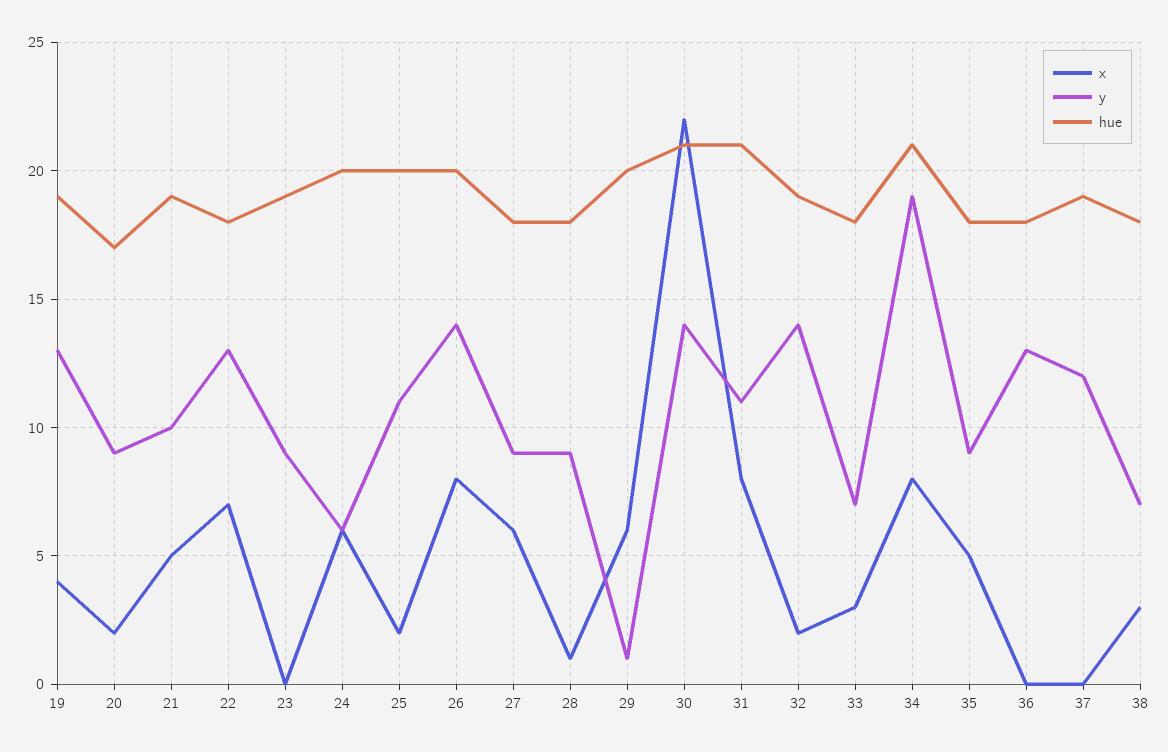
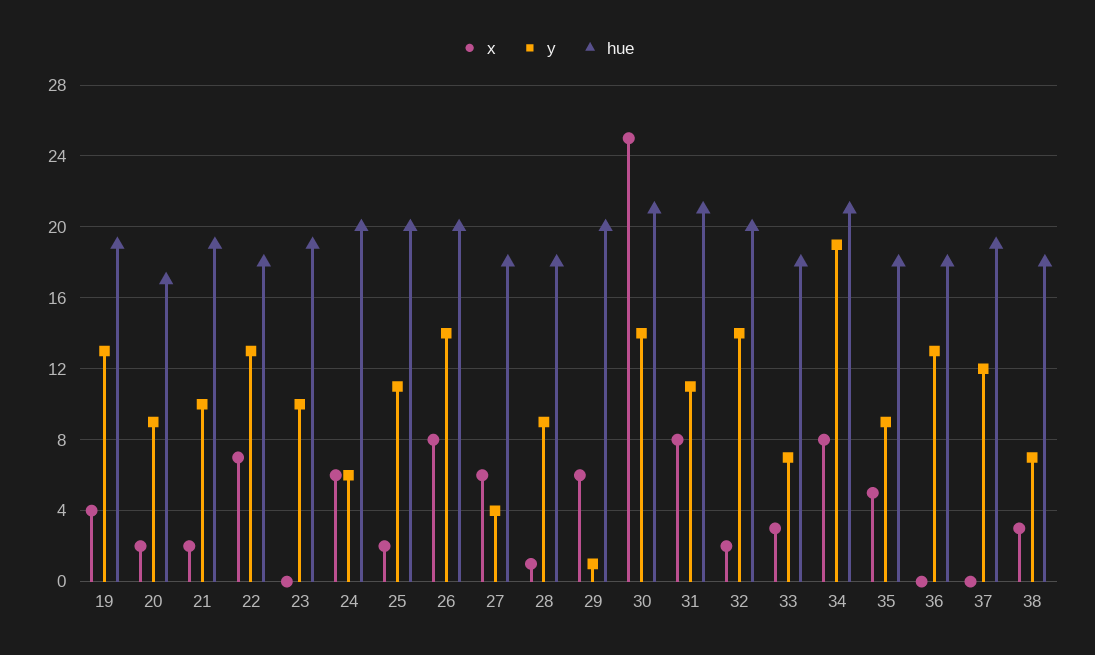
  {
    "x": {
      "19": 4,
      "20": 2,
-     "21": 5,
+     "21": 2,
      "22": 7,
      "23": 0,
      "24": 6,
      "25": 2,
      "26": 8,
      "27": 6,
      "28": 1,
      "29": 6,
-     "30": 22,
+     "30": 25,
      "31": 8,
      "32": 2,
      "33": 3,
      "34": 8,
      "35": 5,
      "36": 0,
      "37": 0,
      "38": 3
    },
    "y": {
      "19": 13,
      "20": 9,
      "21": 10,
      "22": 13,
-     "23": 9,
+     "23": 10,
      "24": 6,
      "25": 11,
      "26": 14,
-     "27": 9,
+     "27": 4,
      "28": 9,
      "29": 1,
      "30": 14,
      "31": 11,
      "32": 14,
      "33": 7,
      "34": 19,
      "35": 9,
      "36": 13,
      "37": 12,
      "38": 7
    },
    "hue": {
      "19": 19,
      "20": 17,
      "21": 19,
      "22": 18,
      "23": 19,
      "24": 20,
      "25": 20,
      "26": 20,
      "27": 18,
      "28": 18,
      "29": 20,
      "30": 21,
      "31": 21,
-     "32": 19,
+     "32": 20,
      "33": 18,
      "34": 21,
      "35": 18,
      "36": 18,
      "37": 19,
      "38": 18
    }
  }

